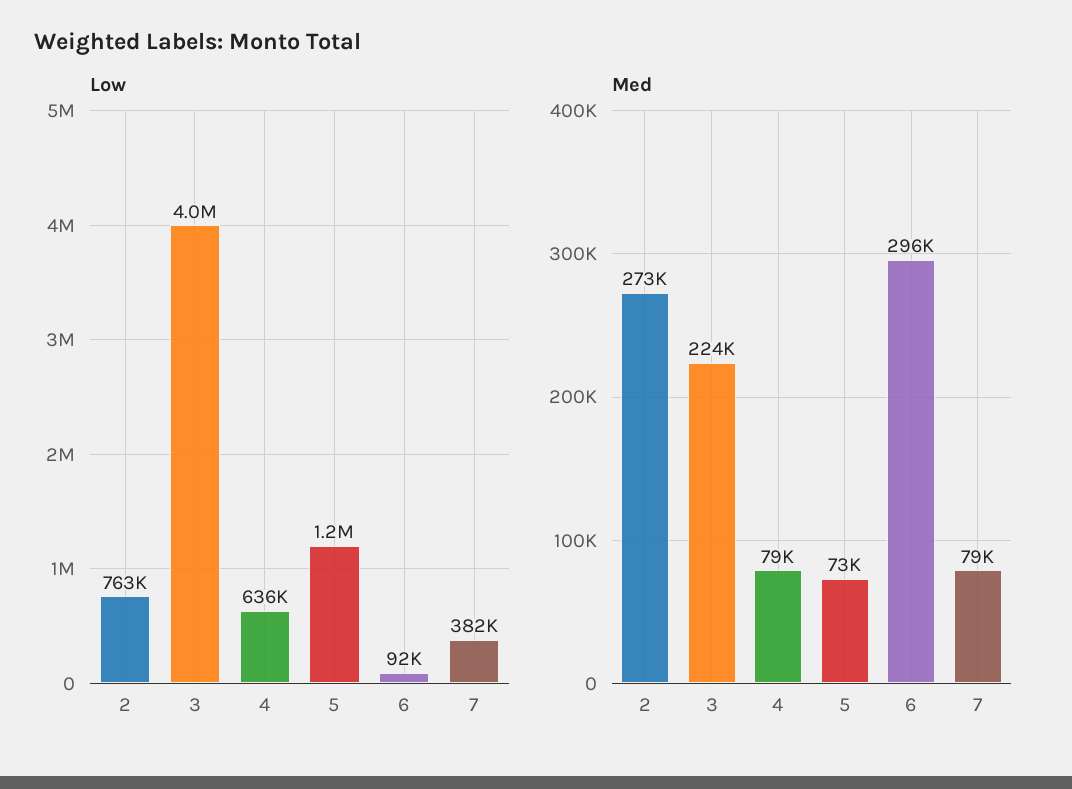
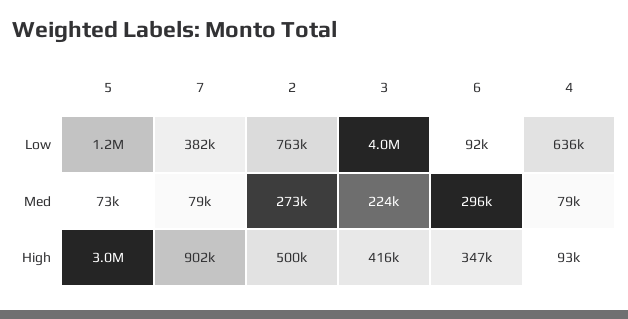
  {
    "Low": {
      "2": 763000,
      "3": 4000000,
      "4": 636000,
      "5": 1200000,
      "6": 92000,
      "7": 382000
    },
    "Med": {
      "2": 273000,
      "3": 224000,
      "4": 79000,
      "5": 73000,
      "6": 296000,
      "7": 79000
-   }
+   },
+   "High": {
+     "5": 3000000,
+     "7": 902000,
+     "2": 500000,
+     "3": 416000,
+     "6": 347000,
+     "4": 93000
+   }
  }

